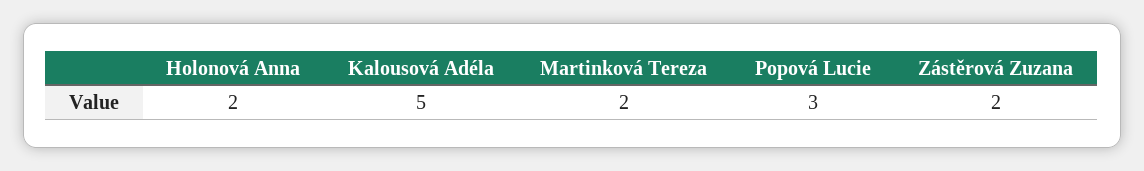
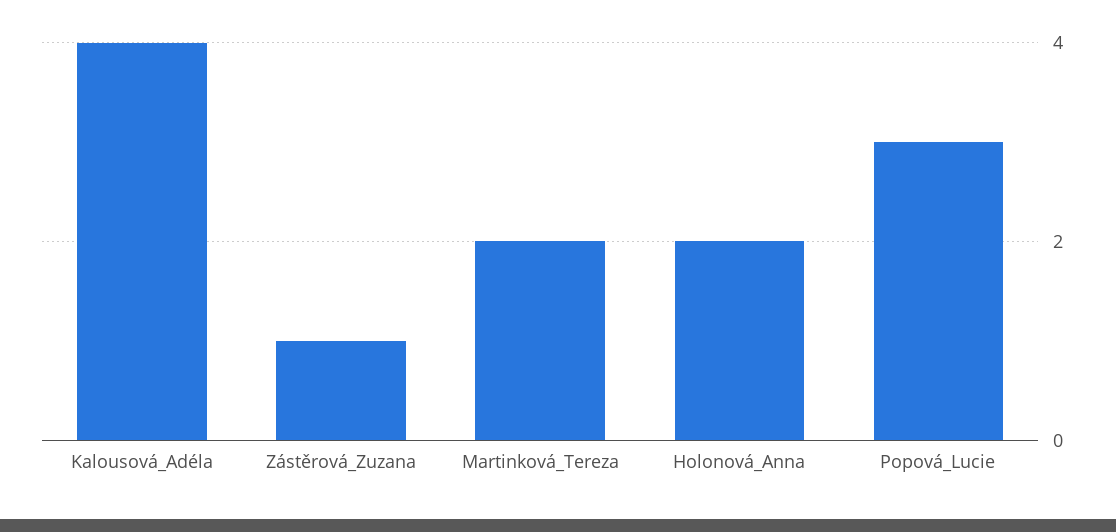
  {
    "Holonová Anna": 2,
-   "Kalousová Adéla": 5,
+   "Kalousová Adéla": 4,
    "Martinková Tereza": 2,
    "Popová Lucie": 3,
-   "Zástěrová Zuzana": 2
+   "Zástěrová Zuzana": 1
  }

